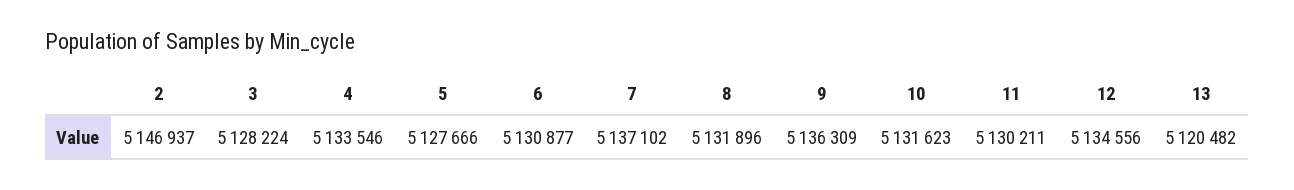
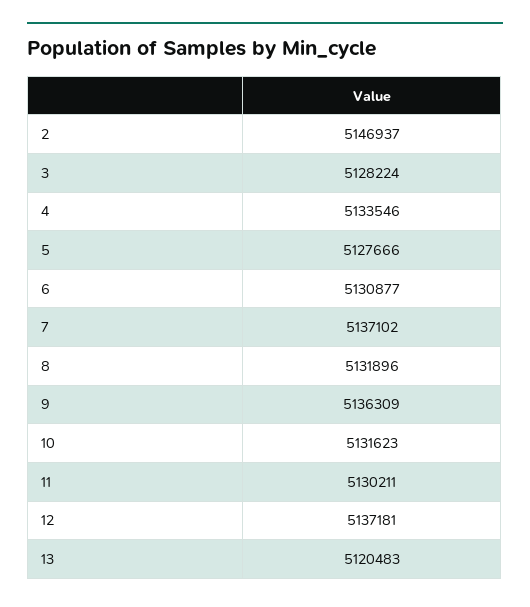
  {
    "2": 5146937,
    "3": 5128224,
    "4": 5133546,
    "5": 5127666,
    "6": 5130877,
    "7": 5137102,
    "8": 5131896,
    "9": 5136309,
    "10": 5131623,
    "11": 5130211,
-   "12": 5134556,
+   "12": 5137181,
-   "13": 5120482
+   "13": 5120483
  }

